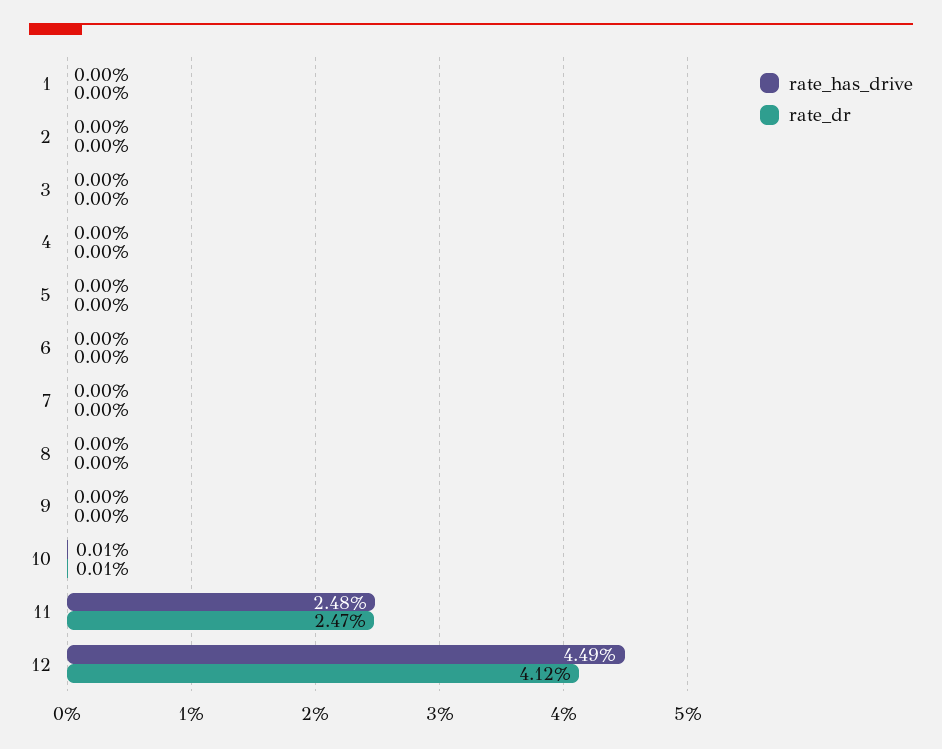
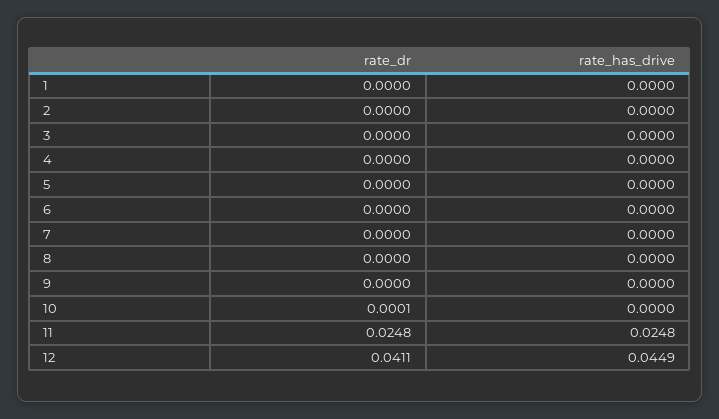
  {
    "rate_has_drive": {
      "1": 0,
      "2": 0,
      "3": 0,
      "4": 0,
      "5": 0,
      "6": 0,
      "7": 0,
      "8": 0,
      "9": 0,
-     "10": 0.0001,
+     "10": 0,
      "11": 0.0248,
      "12": 0.0449
    },
    "rate_dr": {
      "1": 0,
      "2": 0,
      "3": 0,
      "4": 0,
      "5": 0,
      "6": 0,
      "7": 0,
      "8": 0,
      "9": 0,
      "10": 0.0001,
-     "11": 0.0247,
+     "11": 0.0248,
-     "12": 0.0412
+     "12": 0.0411
    }
  }

